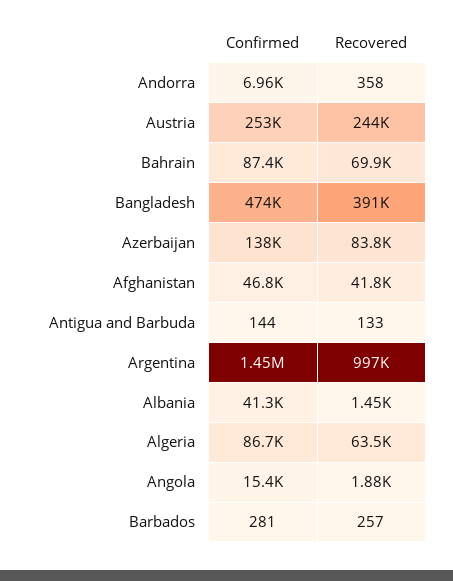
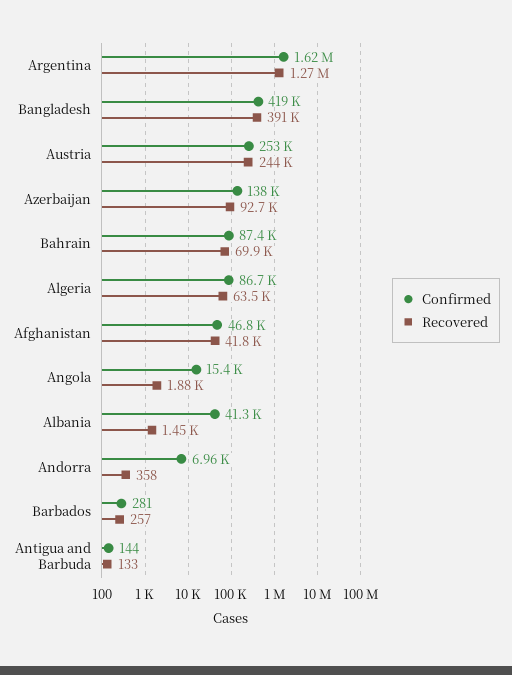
  {
    "Confirmed": {
      "Andorra": 6960,
      "Austria": 253000,
      "Bahrain": 87400,
-     "Bangladesh": 474000,
+     "Bangladesh": 419000,
      "Azerbaijan": 138000,
      "Afghanistan": 46800,
      "Antigua and Barbuda": 144,
-     "Argentina": 1450000,
+     "Argentina": 1620000,
      "Albania": 41300,
      "Algeria": 86700,
      "Angola": 15400,
      "Barbados": 281
    },
    "Recovered": {
      "Andorra": 358,
      "Austria": 244000,
      "Bahrain": 69900,
      "Bangladesh": 391000,
-     "Azerbaijan": 83800,
+     "Azerbaijan": 92700,
      "Afghanistan": 41800,
      "Antigua and Barbuda": 133,
-     "Argentina": 997000,
+     "Argentina": 1270000,
      "Albania": 1450,
      "Algeria": 63500,
      "Angola": 1880,
      "Barbados": 257
    }
  }

